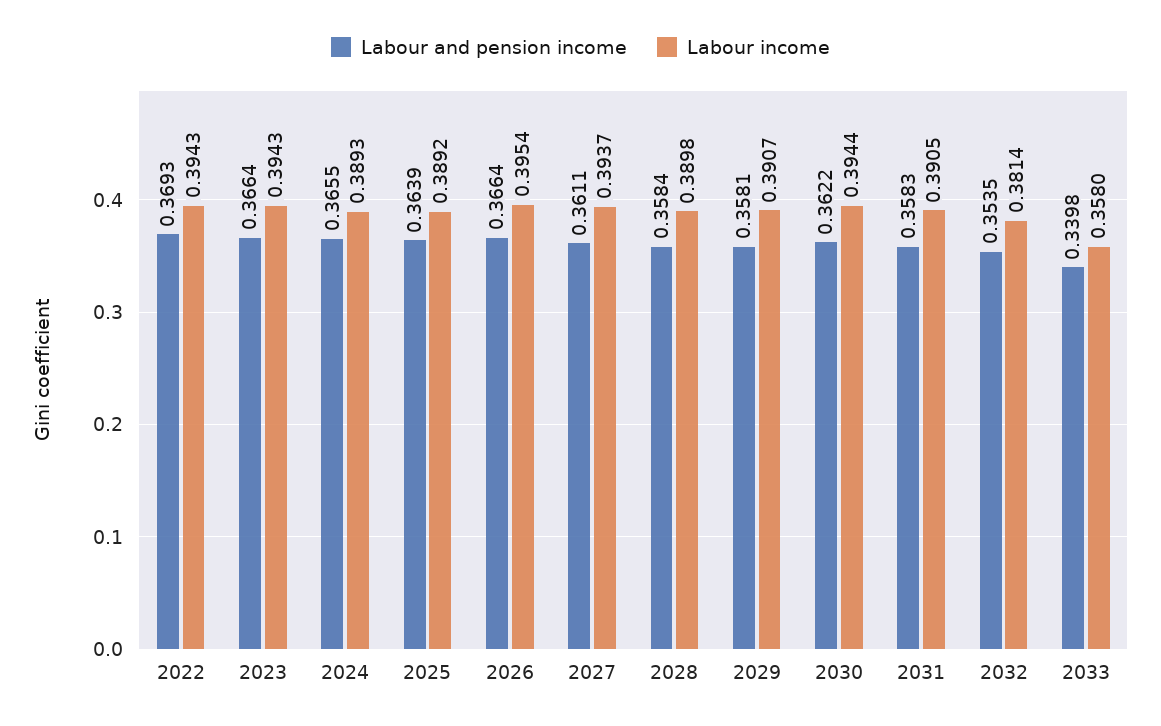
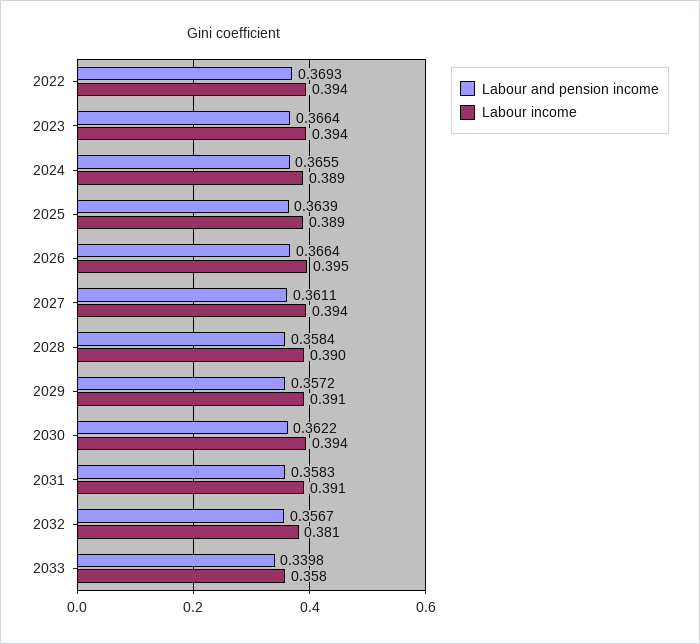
  {
    "Labour and pension income": {
      "2022": 0.3693,
      "2023": 0.3664,
      "2024": 0.3655,
      "2025": 0.3639,
      "2026": 0.3664,
      "2027": 0.3611,
      "2028": 0.3584,
-     "2029": 0.3581,
+     "2029": 0.3572,
      "2030": 0.3622,
      "2031": 0.3583,
-     "2032": 0.3535,
+     "2032": 0.3567,
      "2033": 0.3398
    },
    "Labour income": {
      "2022": 0.3943,
      "2023": 0.3943,
      "2024": 0.3893,
      "2025": 0.3892,
      "2026": 0.3954,
      "2027": 0.3937,
      "2028": 0.3898,
      "2029": 0.3907,
      "2030": 0.3944,
      "2031": 0.3905,
      "2032": 0.3814,
      "2033": 0.358
    }
  }

